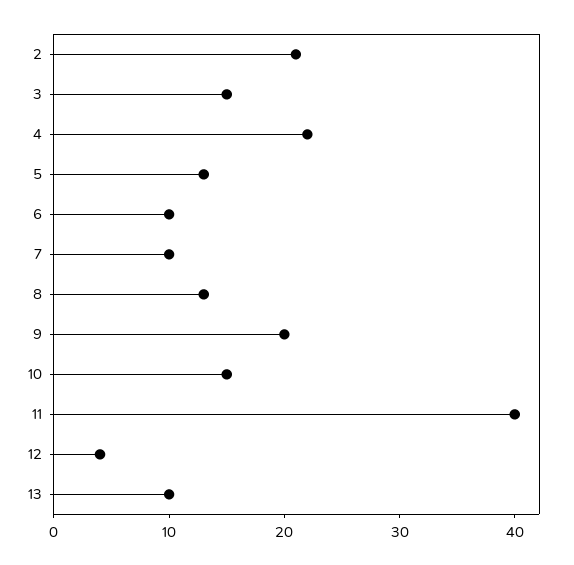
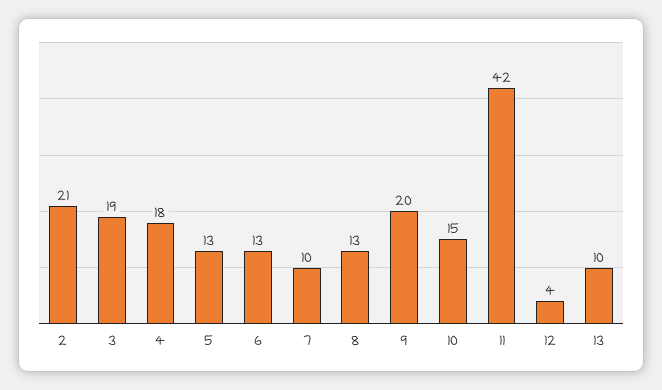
  {
    "2": 21,
-   "3": 15,
+   "3": 19,
-   "4": 22,
+   "4": 18,
    "5": 13,
-   "6": 10,
+   "6": 13,
    "7": 10,
    "8": 13,
    "9": 20,
    "10": 15,
-   "11": 40,
+   "11": 42,
    "12": 4,
    "13": 10
  }

